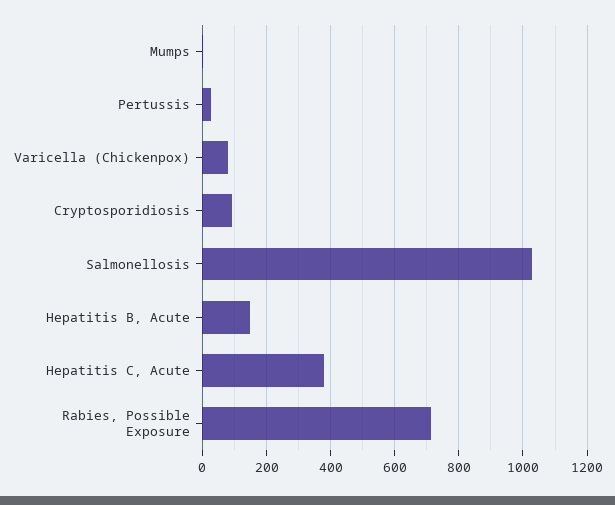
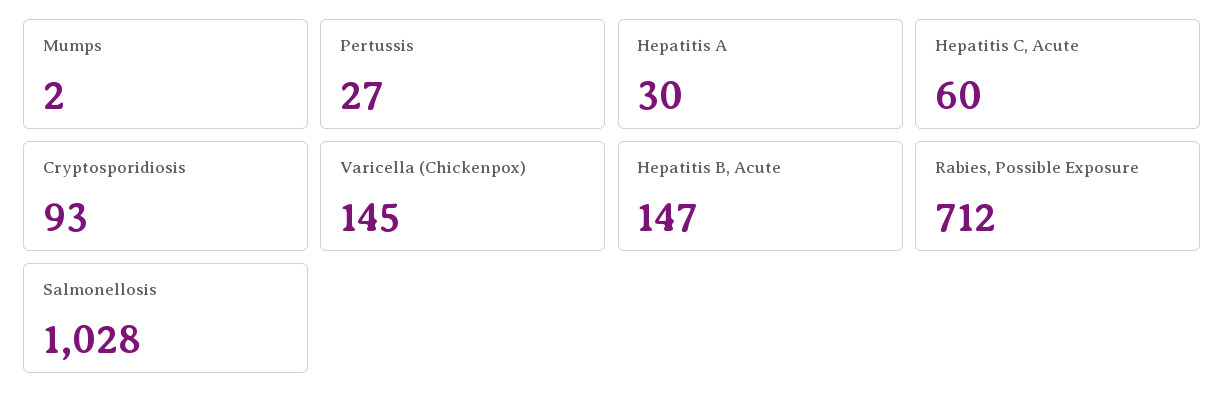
  {
    "Mumps": 2,
    "Pertussis": 27,
-   "Varicella (Chickenpox)": 80,
+   "Varicella (Chickenpox)": 145,
    "Cryptosporidiosis": 93,
    "Salmonellosis": 1028,
    "Hepatitis B, Acute": 147,
-   "Hepatitis C, Acute": 380,
+   "Hepatitis C, Acute": 60,
-   "Rabies, Possible Exposure": 712
+   "Rabies, Possible Exposure": 712,
+   "Hepatitis A": 30
  }

